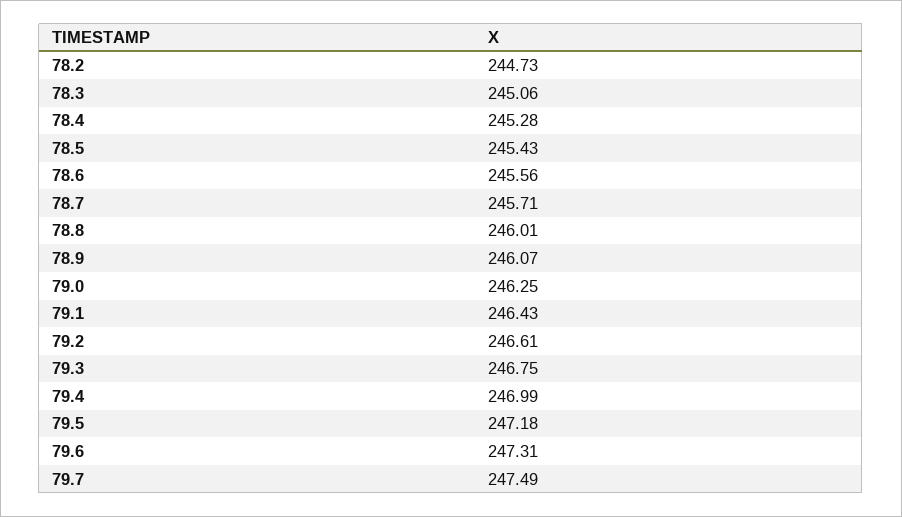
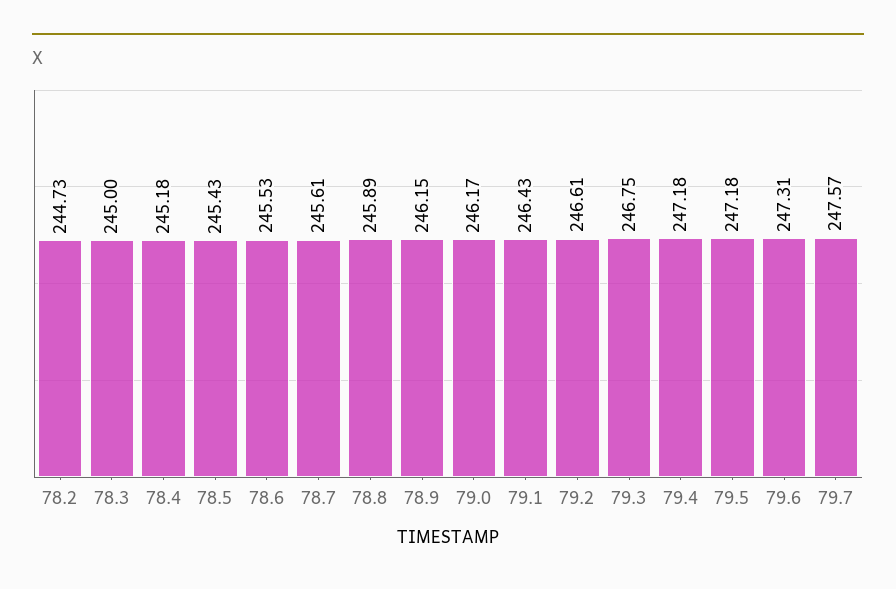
  {
    "78.2": 244.73,
-   "78.3": 245.06,
+   "78.3": 245,
-   "78.4": 245.28,
+   "78.4": 245.18,
    "78.5": 245.43,
-   "78.6": 245.56,
+   "78.6": 245.53,
-   "78.7": 245.71,
+   "78.7": 245.61,
-   "78.8": 246.01,
+   "78.8": 245.89,
-   "78.9": 246.07,
+   "78.9": 246.15,
-   "79.0": 246.25,
+   "79.0": 246.17,
    "79.1": 246.43,
    "79.2": 246.61,
    "79.3": 246.75,
-   "79.4": 246.99,
+   "79.4": 247.18,
    "79.5": 247.18,
    "79.6": 247.31,
-   "79.7": 247.49
+   "79.7": 247.57
  }

